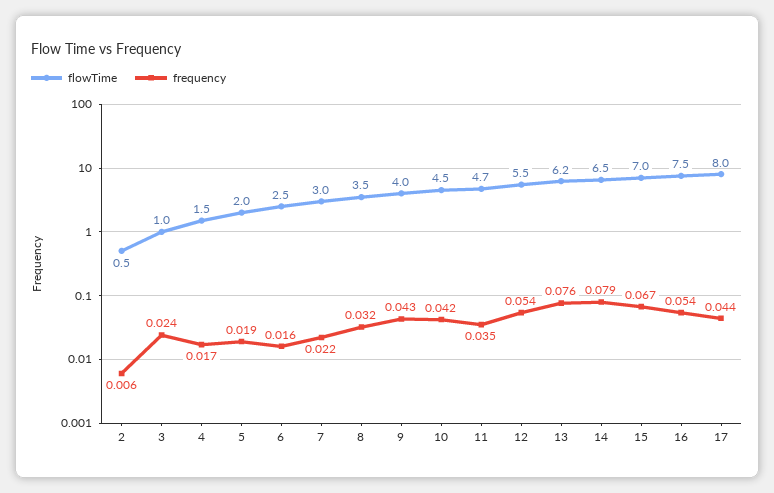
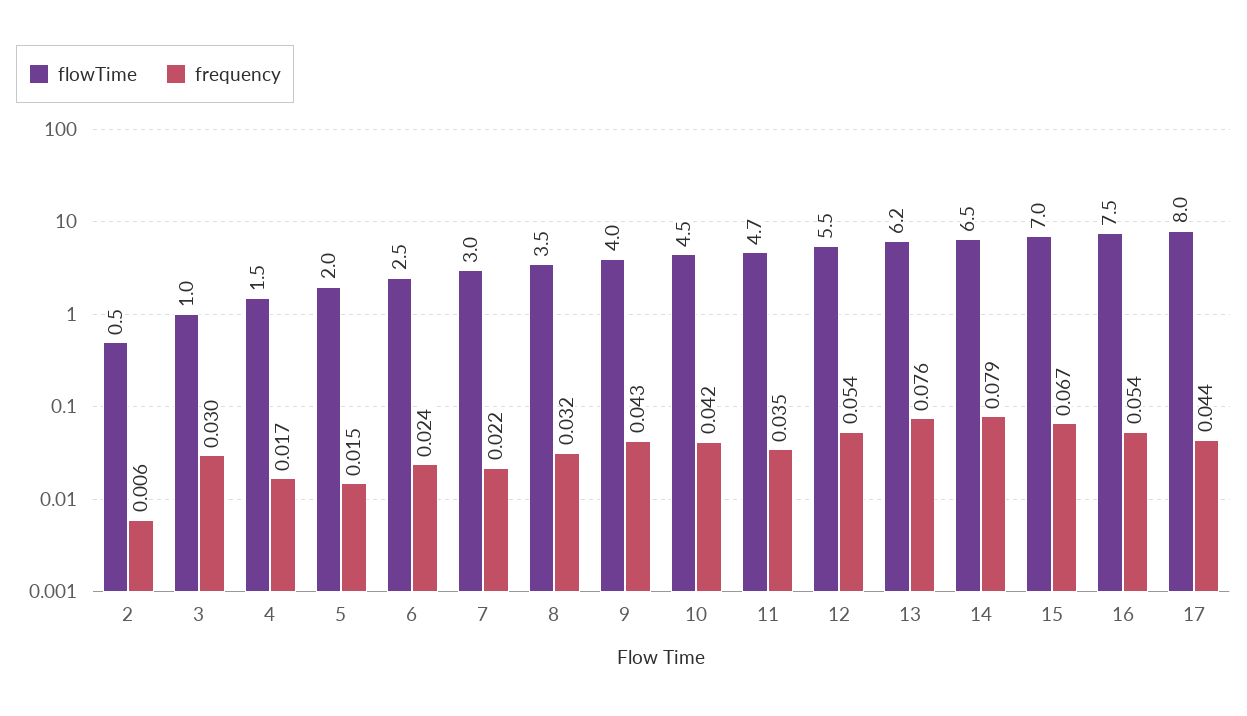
  {
    "flowTime": {
      "2": 0.5,
      "3": 1,
      "4": 1.5,
      "5": 2,
      "6": 2.5,
      "7": 3,
      "8": 3.5,
      "9": 4,
      "10": 4.5,
      "11": 4.7,
      "12": 5.5,
      "13": 6.2,
      "14": 6.5,
      "15": 7,
      "16": 7.5,
      "17": 8
    },
    "frequency": {
      "2": 0.006,
-     "3": 0.024,
+     "3": 0.03,
      "4": 0.017,
-     "5": 0.019,
+     "5": 0.015,
-     "6": 0.016,
+     "6": 0.024,
      "7": 0.022,
      "8": 0.032,
      "9": 0.043,
      "10": 0.042,
      "11": 0.035,
      "12": 0.054,
      "13": 0.076,
      "14": 0.079,
      "15": 0.067,
      "16": 0.054,
      "17": 0.044
    }
  }

